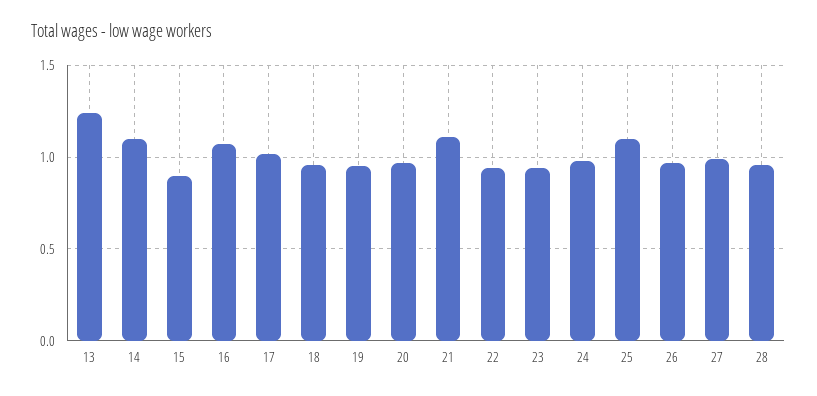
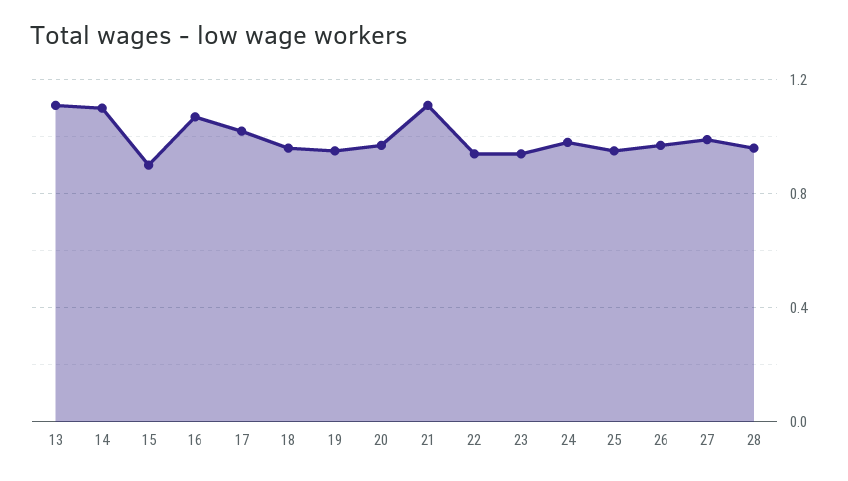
  {
-   "13": 1.25,
+   "13": 1.1,
    "14": 1.1,
    "15": 0.9,
    "16": 1.05,
    "17": 1,
    "18": 0.95,
    "19": 0.95,
    "20": 0.95,
    "21": 1.1,
    "22": 0.95,
    "23": 0.95,
    "24": 1,
-   "25": 1.1,
+   "25": 0.95,
    "26": 0.95,
    "27": 1,
    "28": 0.95
  }

